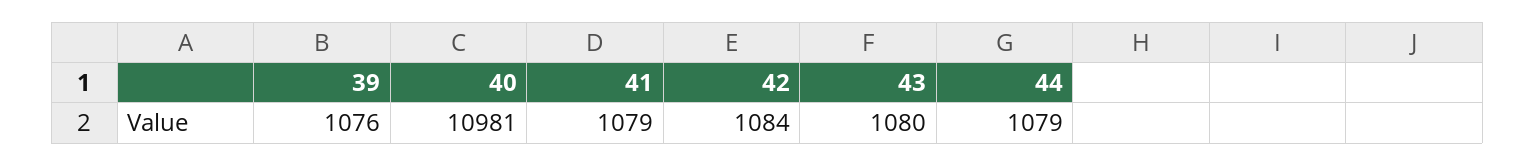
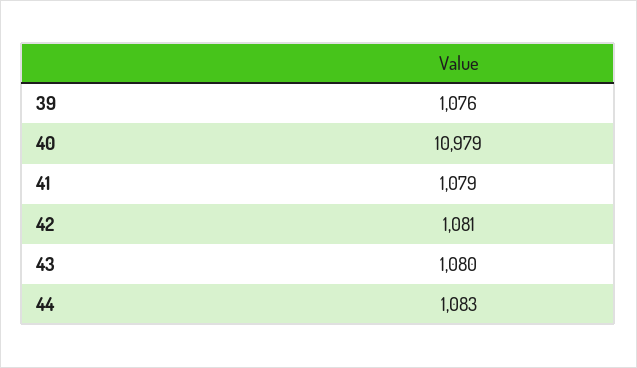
  {
    "39": 1076,
-   "40": 10981,
+   "40": 10979,
    "41": 1079,
-   "42": 1084,
+   "42": 1081,
    "43": 1080,
-   "44": 1079
+   "44": 1083
  }

